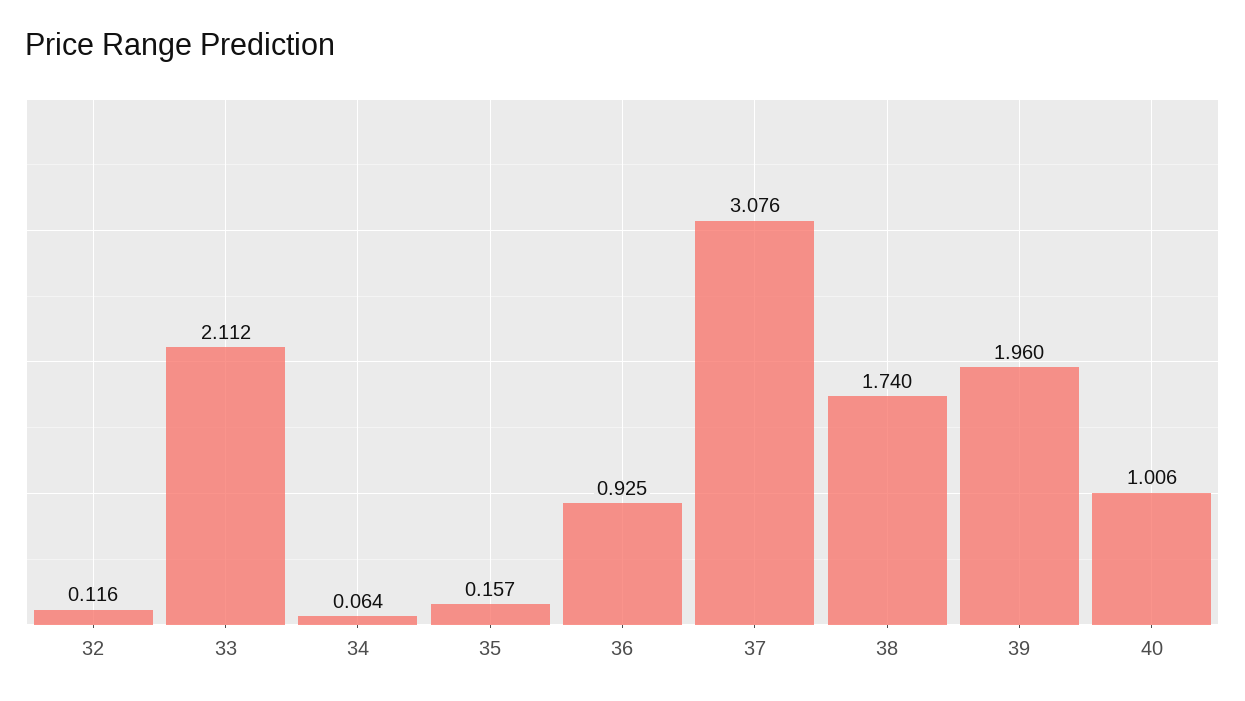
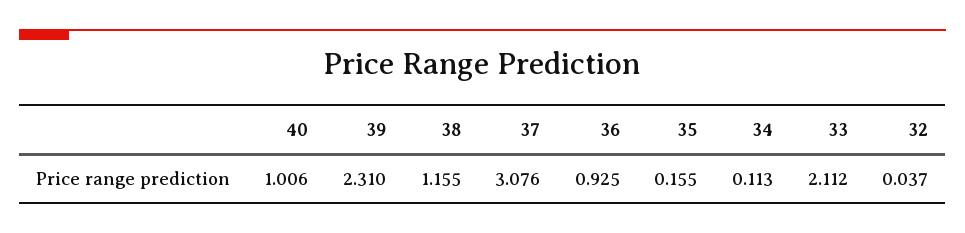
  {
-   "32": 0.116,
+   "32": 0.037,
    "33": 2.112,
-   "34": 0.064,
+   "34": 0.113,
-   "35": 0.157,
+   "35": 0.155,
    "36": 0.925,
    "37": 3.076,
-   "38": 1.74,
+   "38": 1.155,
-   "39": 1.96,
+   "39": 2.31,
    "40": 1.006
  }

